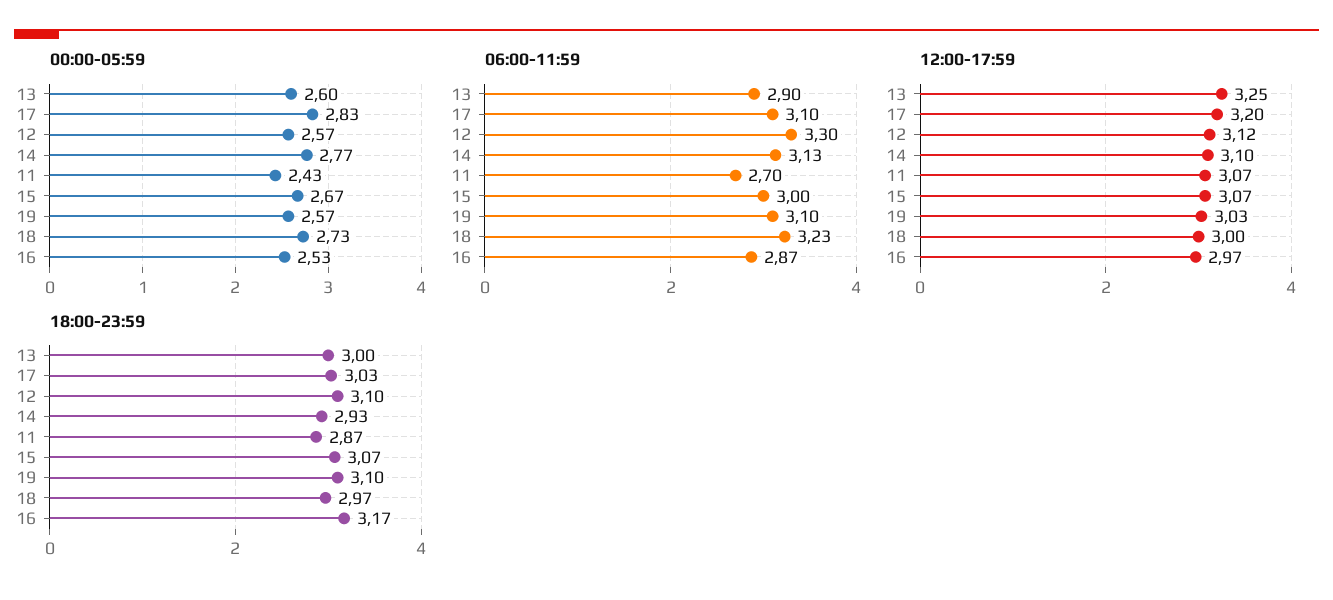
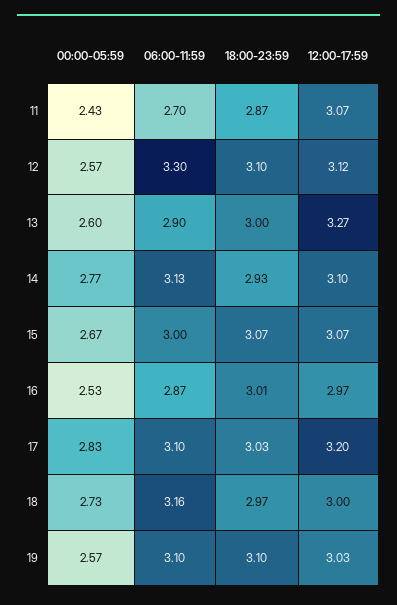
  {
    "00:00-05:59": {
      "13": 2.6,
      "17": 2.83,
      "12": 2.57,
      "14": 2.77,
      "11": 2.43,
      "15": 2.67,
      "19": 2.57,
      "18": 2.73,
      "16": 2.53
    },
    "06:00-11:59": {
      "13": 2.9,
      "17": 3.1,
      "12": 3.3,
      "14": 3.13,
      "11": 2.7,
      "15": 3,
      "19": 3.1,
-     "18": 3.23,
+     "18": 3.16,
      "16": 2.87
    },
    "12:00-17:59": {
-     "13": 3.25,
+     "13": 3.27,
      "17": 3.2,
      "12": 3.12,
      "14": 3.1,
      "11": 3.07,
      "15": 3.07,
      "19": 3.03,
      "18": 3,
      "16": 2.97
    },
    "18:00-23:59": {
      "13": 3,
      "17": 3.03,
      "12": 3.1,
      "14": 2.93,
      "11": 2.87,
      "15": 3.07,
      "19": 3.1,
      "18": 2.97,
-     "16": 3.17
+     "16": 3.01
    }
  }

